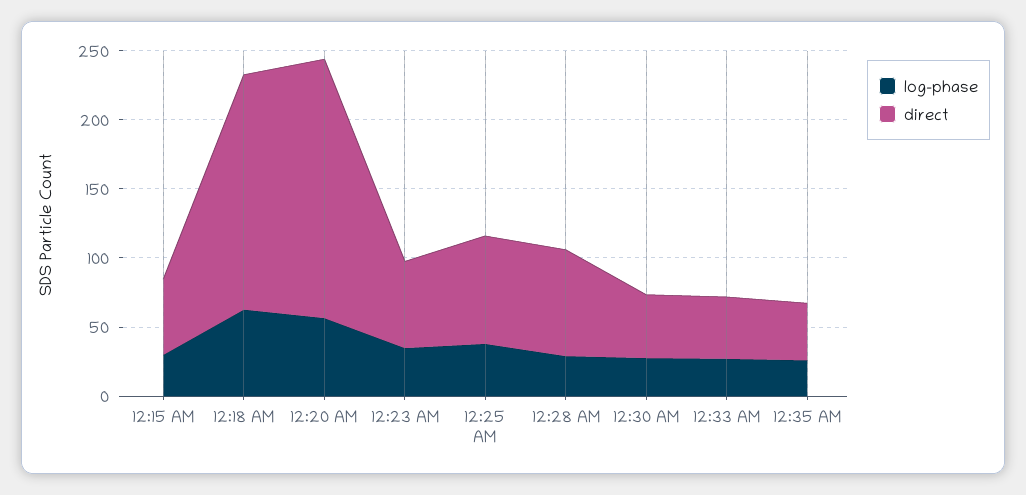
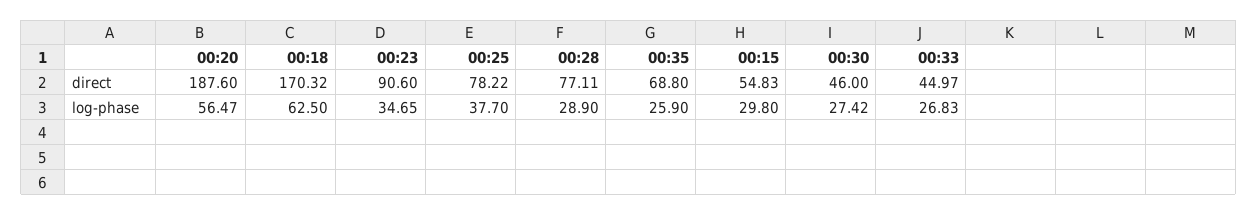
  {
    "log-phase": {
      "12:15 AM": 29.8,
      "12:18 AM": 62.5,
      "12:20 AM": 56.47,
      "12:23 AM": 34.65,
      "12:25 AM": 37.7,
      "12:28 AM": 28.9,
      "12:30 AM": 27.42,
      "12:33 AM": 26.83,
      "12:35 AM": 25.9
    },
    "direct": {
      "12:15 AM": 54.83,
      "12:18 AM": 170.32,
      "12:20 AM": 187.6,
-     "12:23 AM": 60,
+     "12:23 AM": 90.6,
      "12:25 AM": 78.22,
      "12:28 AM": 77.11,
      "12:30 AM": 46,
      "12:33 AM": 44.97,
-     "12:35 AM": 40
+     "12:35 AM": 68.8
    }
  }

